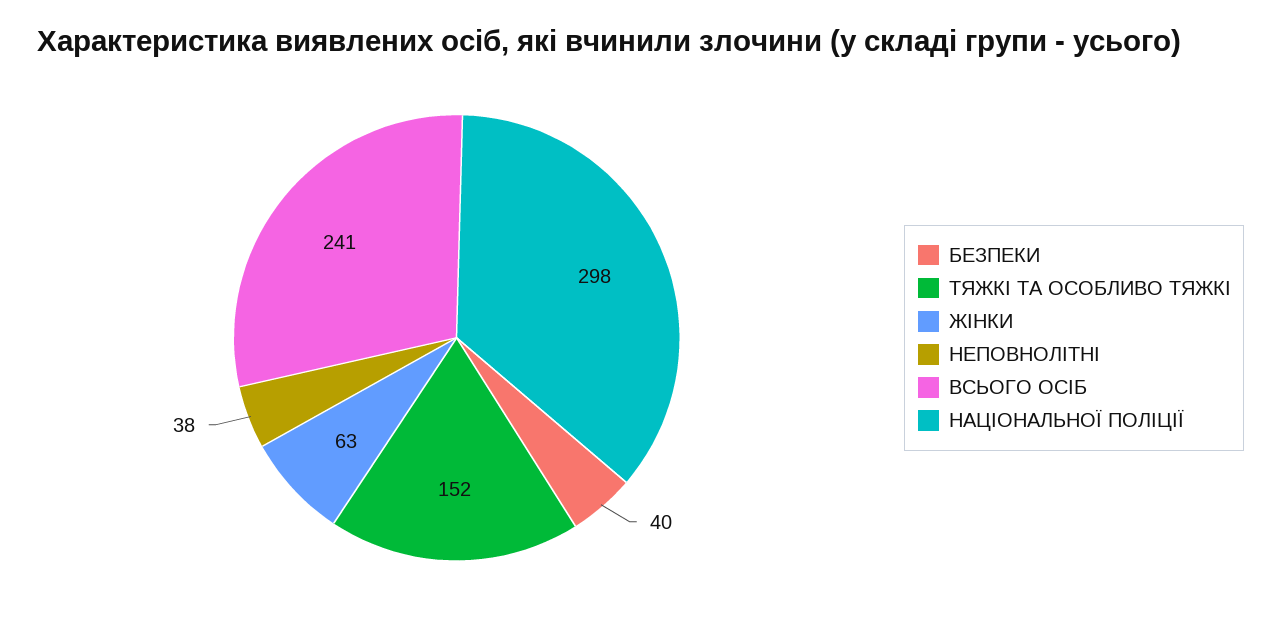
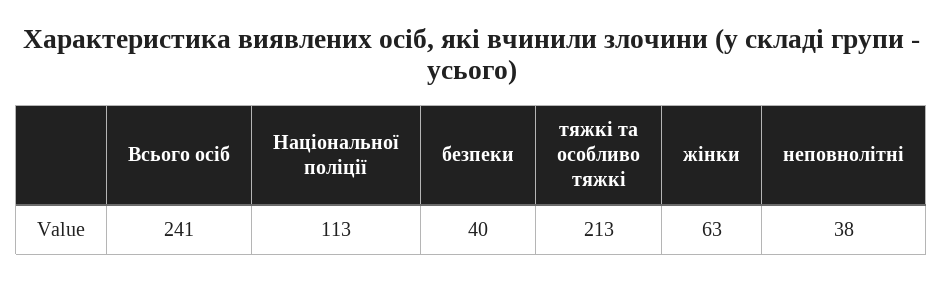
  {
    "БЕЗПЕКИ": 40,
-   "ТЯЖКІ ТА ОСОБЛИВО ТЯЖКІ": 152,
+   "ТЯЖКІ ТА ОСОБЛИВО ТЯЖКІ": 213,
    "ЖІНКИ": 63,
    "НЕПОВНОЛІТНІ": 38,
    "ВСЬОГО ОСІБ": 241,
-   "НАЦІОНАЛЬНОЇ ПОЛІЦІЇ": 298
+   "НАЦІОНАЛЬНОЇ ПОЛІЦІЇ": 113
  }

